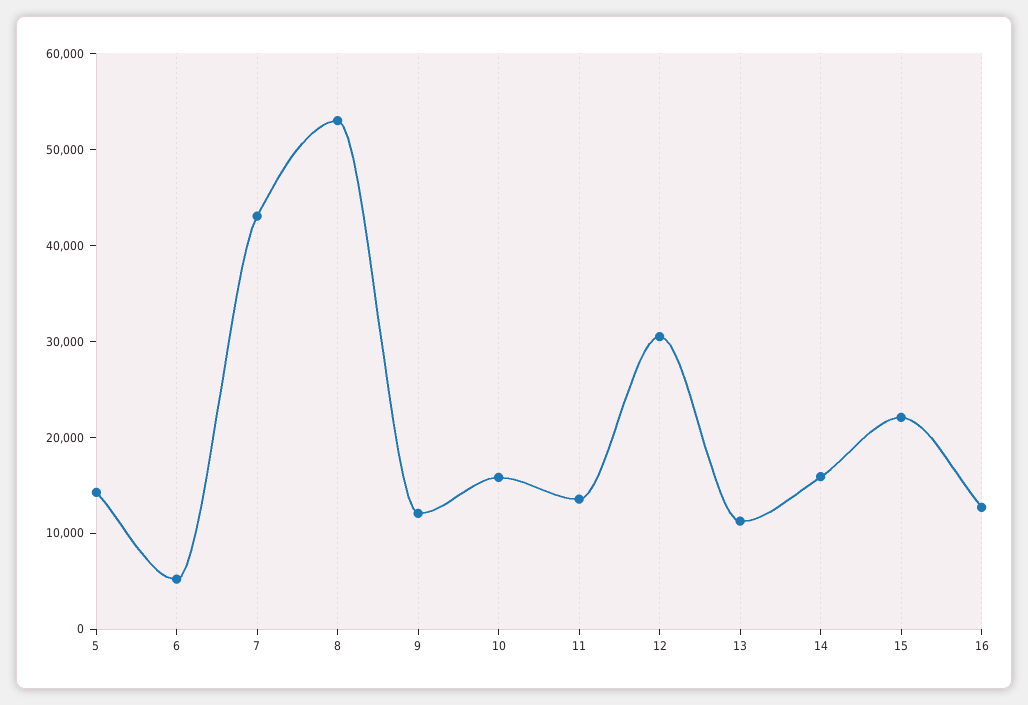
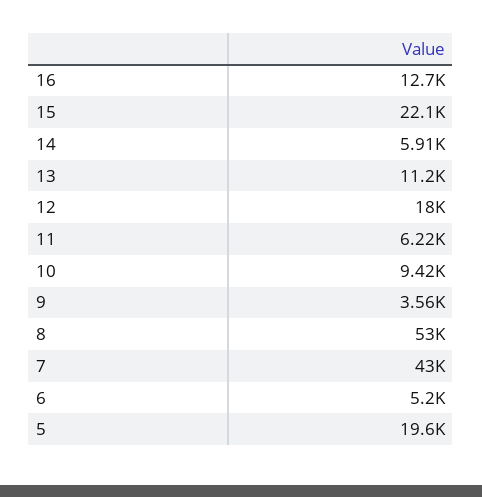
  {
-   "5": 14000,
+   "5": 19600,
    "6": 5200,
    "7": 43000,
    "8": 53000,
-   "9": 12000,
+   "9": 3560,
-   "10": 16000,
+   "10": 9420,
-   "11": 14000,
+   "11": 6220,
-   "12": 30000,
+   "12": 18000,
    "13": 11200,
-   "14": 16000,
+   "14": 5910,
    "15": 22100,
    "16": 12700
  }

